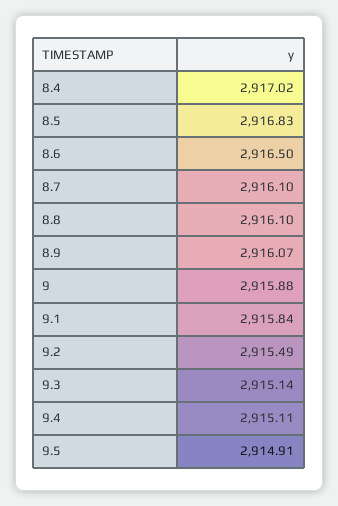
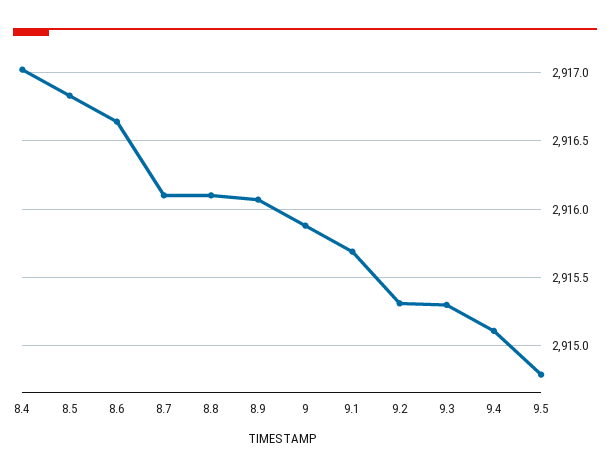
  {
    "8.4": 2917.02,
    "8.5": 2916.83,
-   "8.6": 2916.5,
+   "8.6": 2916.65,
    "8.7": 2916.1,
    "8.8": 2916.1,
    "8.9": 2916.07,
    "9": 2915.88,
-   "9.1": 2915.84,
+   "9.1": 2915.7,
-   "9.2": 2915.49,
+   "9.2": 2915.3,
-   "9.3": 2915.14,
+   "9.3": 2915.3,
    "9.4": 2915.11,
-   "9.5": 2914.91
+   "9.5": 2914.8
  }

